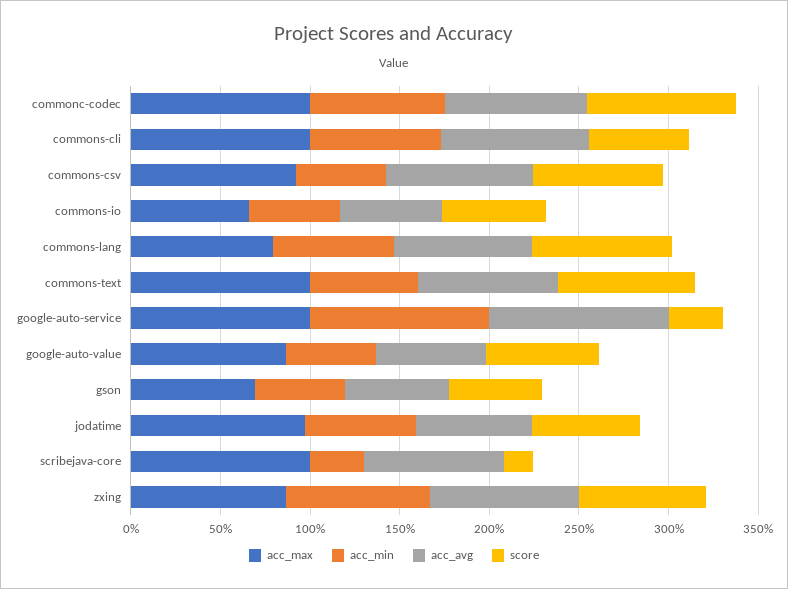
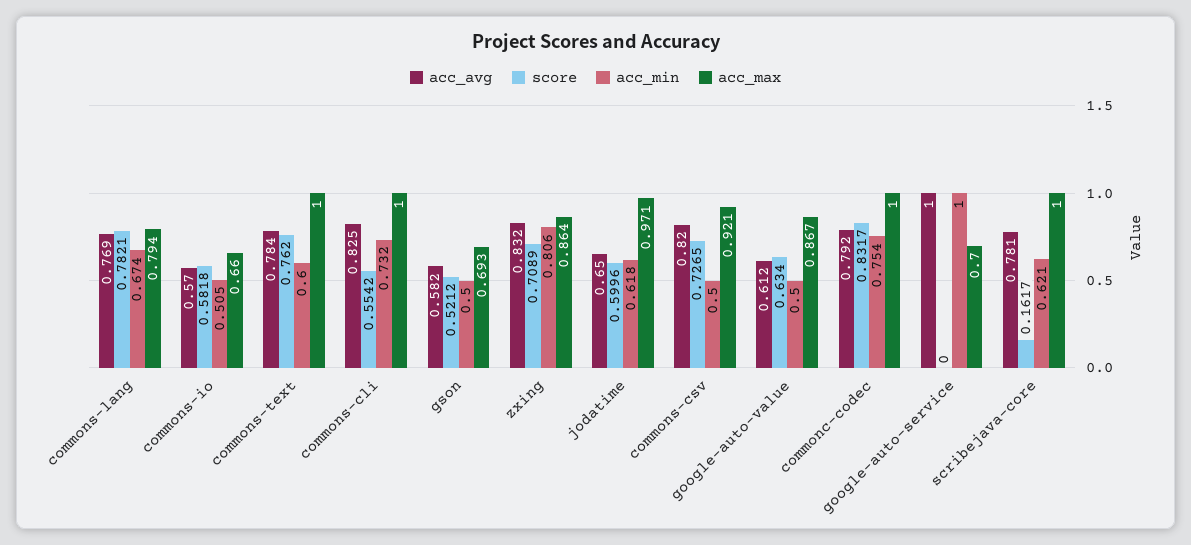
  {
    "acc_max": {
      "commonc-codec": 1,
      "commons-cli": 1,
      "commons-csv": 0.921,
      "commons-io": 0.66,
      "commons-lang": 0.794,
      "commons-text": 1,
-     "google-auto-service": 1,
+     "google-auto-service": 0.7,
      "google-auto-value": 0.867,
      "gson": 0.693,
      "jodatime": 0.971,
      "scribejava-core": 1,
      "zxing": 0.864
    },
    "acc_min": {
      "commonc-codec": 0.754,
      "commons-cli": 0.732,
      "commons-csv": 0.5,
      "commons-io": 0.505,
      "commons-lang": 0.674,
      "commons-text": 0.6,
      "google-auto-service": 1,
      "google-auto-value": 0.5,
      "gson": 0.5,
      "jodatime": 0.618,
-     "scribejava-core": 0.3,
+     "scribejava-core": 0.621,
      "zxing": 0.806
    },
    "acc_avg": {
      "commonc-codec": 0.792,
      "commons-cli": 0.825,
      "commons-csv": 0.82,
      "commons-io": 0.57,
      "commons-lang": 0.769,
      "commons-text": 0.784,
      "google-auto-service": 1,
      "google-auto-value": 0.612,
      "gson": 0.582,
      "jodatime": 0.65,
      "scribejava-core": 0.781,
      "zxing": 0.832
    },
    "score": {
      "commonc-codec": 0.8317,
      "commons-cli": 0.5542,
      "commons-csv": 0.7265,
      "commons-io": 0.5818,
      "commons-lang": 0.7821,
      "commons-text": 0.762,
-     "google-auto-service": 0.3,
+     "google-auto-service": 0,
      "google-auto-value": 0.634,
      "gson": 0.5212,
      "jodatime": 0.5996,
      "scribejava-core": 0.1617,
      "zxing": 0.7089
    }
  }

